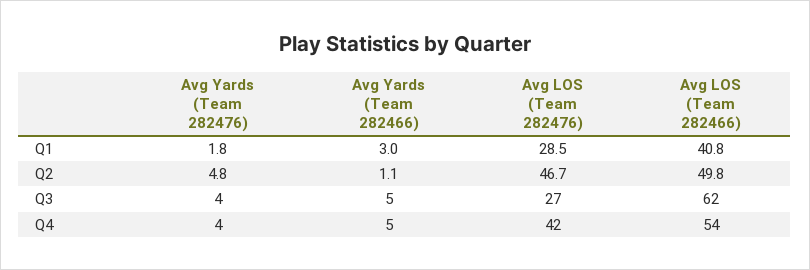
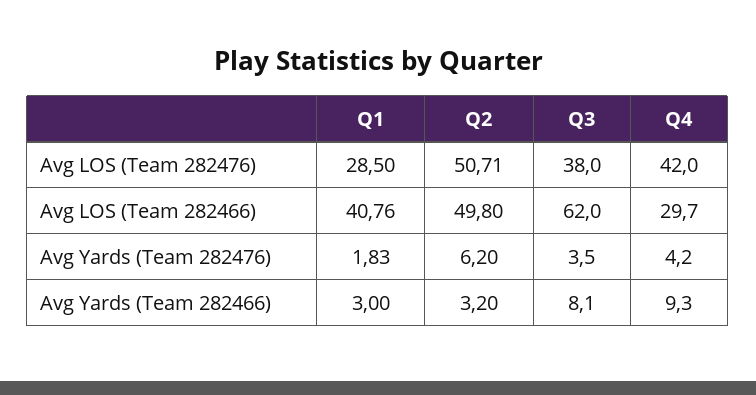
  {
    "Avg Yards (Team 282476)": {
      "Q1": 1.83,
-     "Q2": 4.8,
+     "Q2": 6.2,
      "Q3": 3.5,
      "Q4": 4.2
    },
    "Avg Yards (Team 282466)": {
      "Q1": 3,
-     "Q2": 1.1,
+     "Q2": 3.2,
-     "Q3": 5,
+     "Q3": 8.1,
-     "Q4": 5
+     "Q4": 9.3
    },
    "Avg LOS (Team 282476)": {
      "Q1": 28.5,
-     "Q2": 46.7,
+     "Q2": 50.71,
-     "Q3": 27,
+     "Q3": 38,
      "Q4": 42
    },
    "Avg LOS (Team 282466)": {
      "Q1": 40.76,
      "Q2": 49.8,
      "Q3": 62,
-     "Q4": 54
+     "Q4": 29.7
    }
  }

